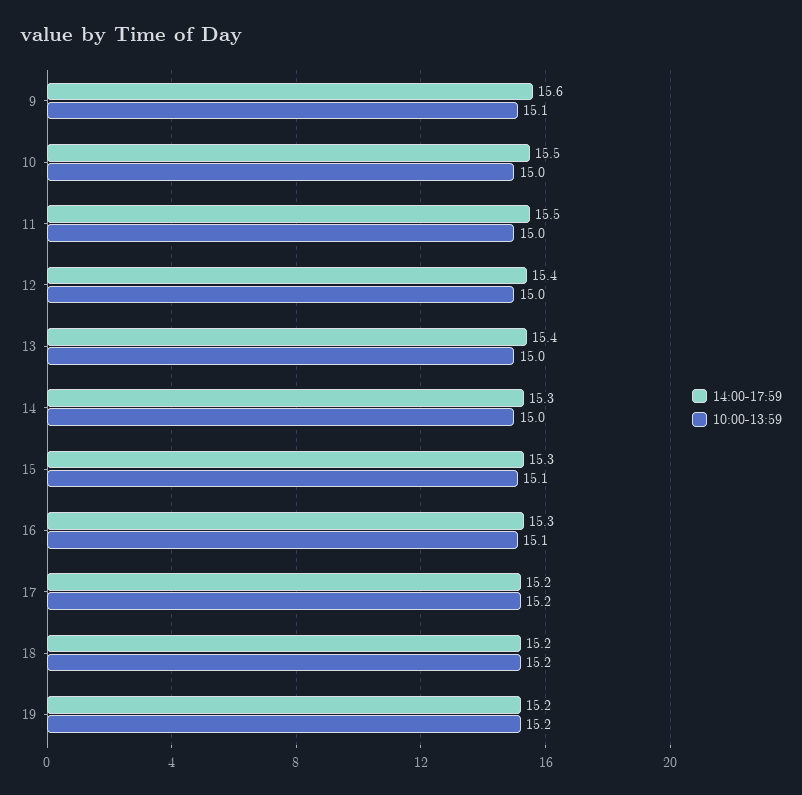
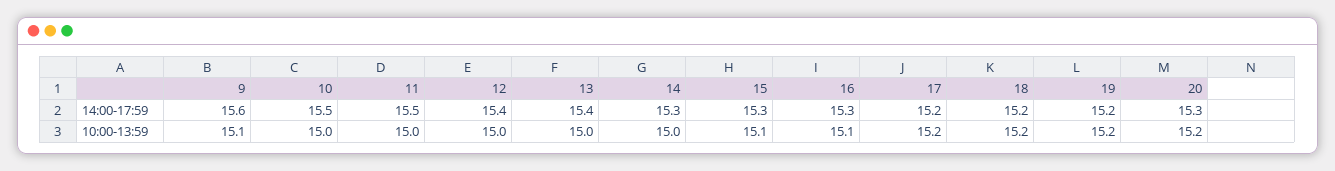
  {
    "14:00-17:59": {
      "9": 15.6,
      "10": 15.5,
      "11": 15.5,
      "12": 15.4,
      "13": 15.4,
      "14": 15.3,
      "15": 15.3,
      "16": 15.3,
      "17": 15.2,
      "18": 15.2,
-     "19": 15.2
+     "19": 15.2,
+     "20": 15.3
    },
    "10:00-13:59": {
      "9": 15.1,
      "10": 15,
      "11": 15,
      "12": 15,
      "13": 15,
      "14": 15,
      "15": 15.1,
      "16": 15.1,
      "17": 15.2,
      "18": 15.2,
-     "19": 15.2
+     "19": 15.2,
+     "20": 15.2
    }
  }

